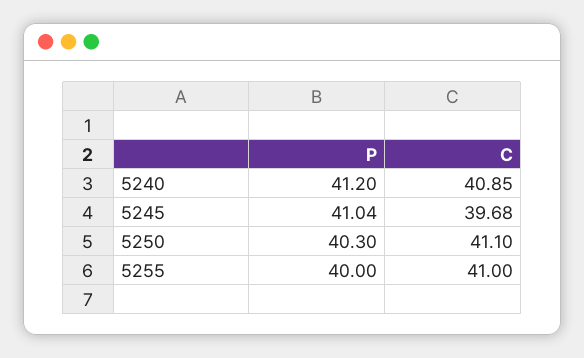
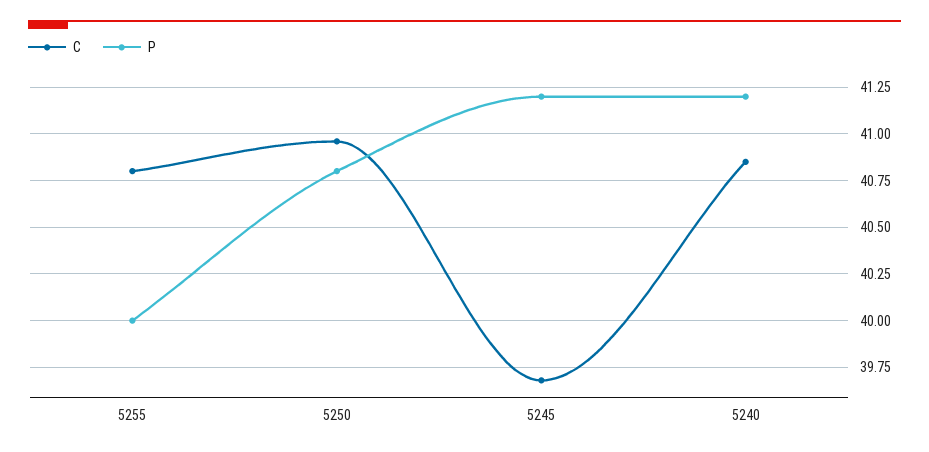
  {
    "P": {
      "5240": 41.2,
-     "5245": 41.04,
+     "5245": 41.2,
-     "5250": 40.3,
+     "5250": 40.8,
      "5255": 40
    },
    "C": {
      "5240": 40.85,
      "5245": 39.68,
-     "5250": 41.1,
+     "5250": 40.95,
-     "5255": 41
+     "5255": 40.8
    }
  }

